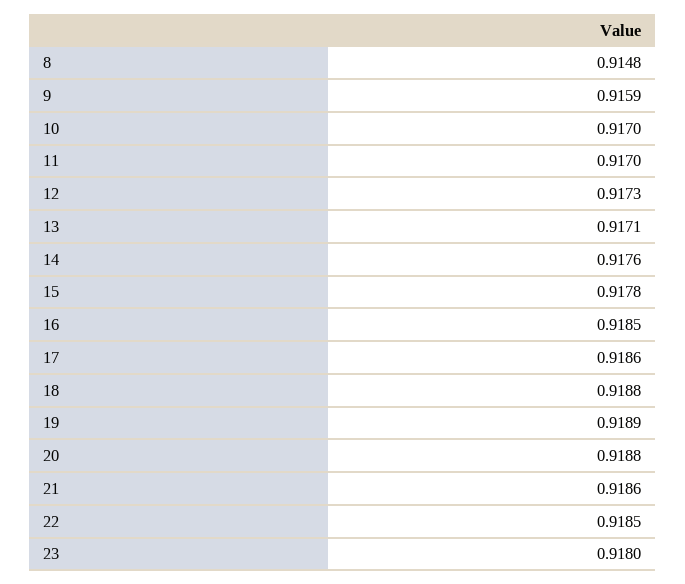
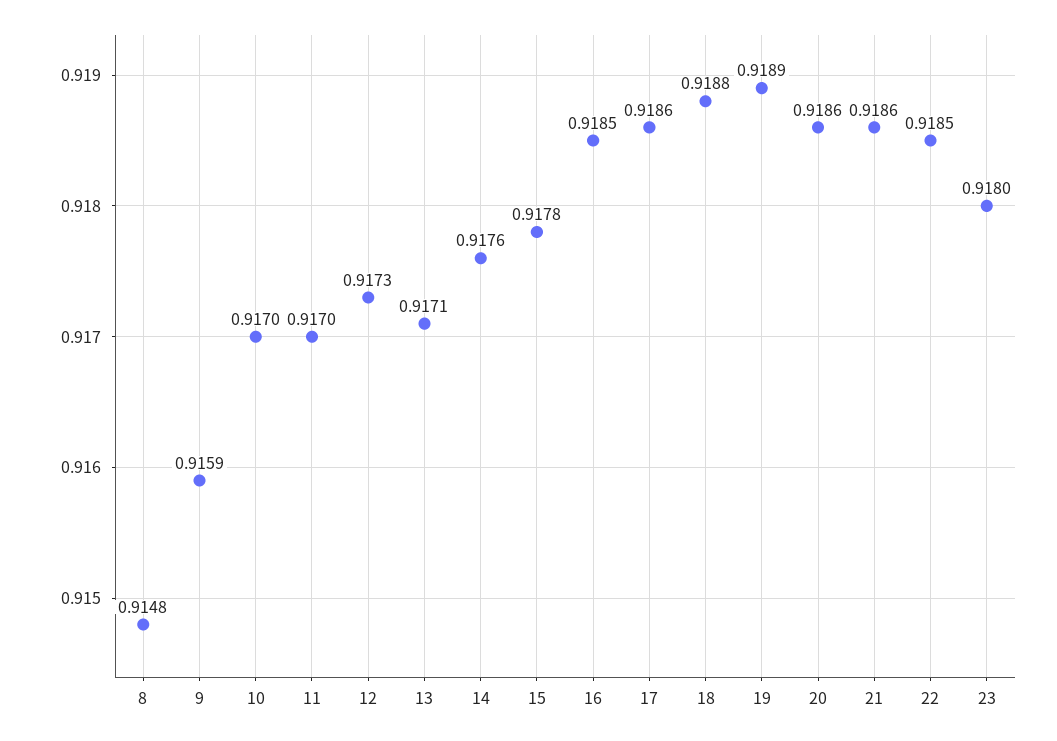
  {
    "8": 0.9148,
    "9": 0.9159,
    "10": 0.917,
    "11": 0.917,
    "12": 0.9173,
    "13": 0.9171,
    "14": 0.9176,
    "15": 0.9178,
    "16": 0.9185,
    "17": 0.9186,
    "18": 0.9188,
    "19": 0.9189,
-   "20": 0.9188,
+   "20": 0.9186,
    "21": 0.9186,
    "22": 0.9185,
    "23": 0.918
  }

